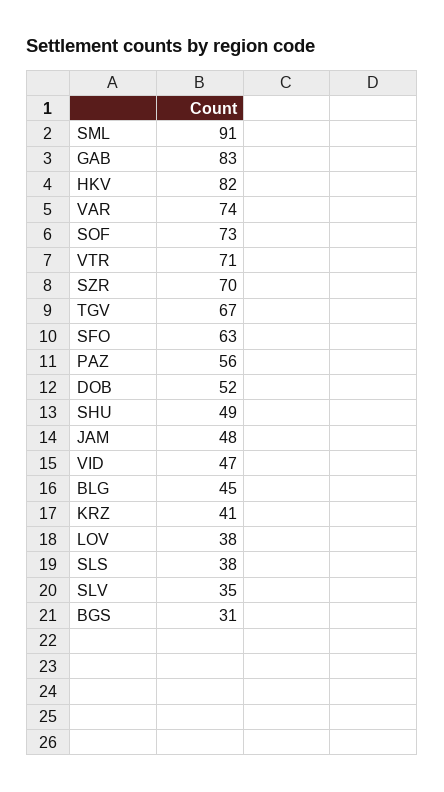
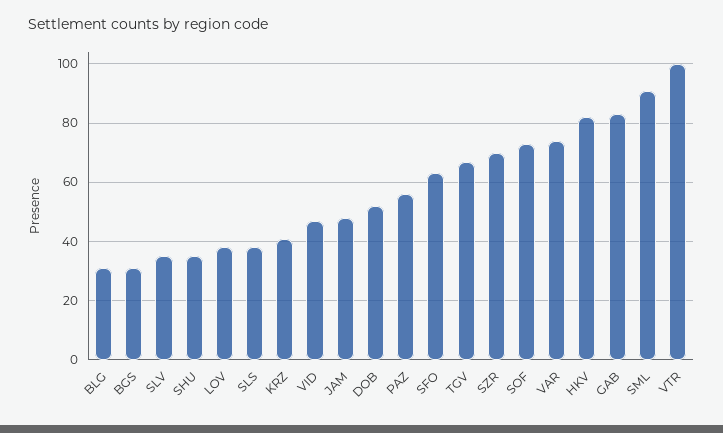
  {
    "SML": 91,
    "GAB": 83,
    "HKV": 82,
    "VAR": 74,
    "SOF": 73,
-   "VTR": 71,
+   "VTR": 100,
    "SZR": 70,
    "TGV": 67,
    "SFO": 63,
    "PAZ": 56,
    "DOB": 52,
-   "SHU": 49,
+   "SHU": 35,
    "JAM": 48,
    "VID": 47,
-   "BLG": 45,
+   "BLG": 30,
    "KRZ": 41,
    "LOV": 38,
    "SLS": 38,
    "SLV": 35,
    "BGS": 31
  }

